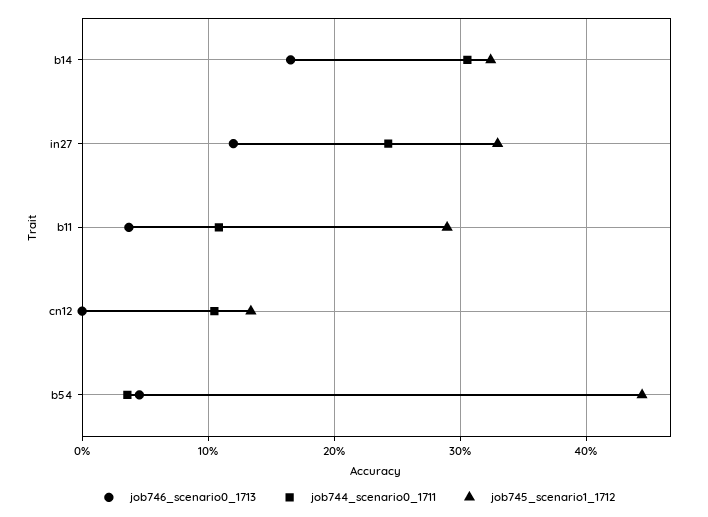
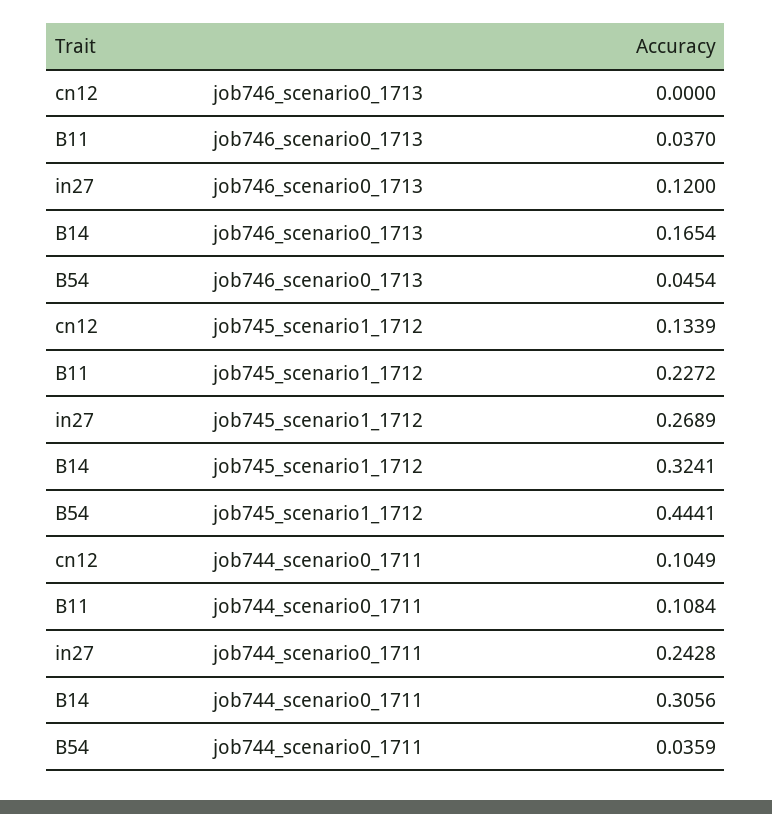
  {
    "job746_scenario0_1713": {
      "b14": 0.1654,
      "in27": 0.12,
      "b11": 0.037,
      "cn12": 0,
      "b54": 0.0454
    },
    "job744_scenario0_1711": {
      "b14": 0.3056,
      "in27": 0.2428,
      "b11": 0.1084,
      "cn12": 0.1049,
      "b54": 0.0359
    },
    "job745_scenario1_1712": {
      "b14": 0.3241,
-     "in27": 0.33,
+     "in27": 0.2689,
-     "b11": 0.29,
+     "b11": 0.2272,
      "cn12": 0.1339,
      "b54": 0.4441
    }
  }

